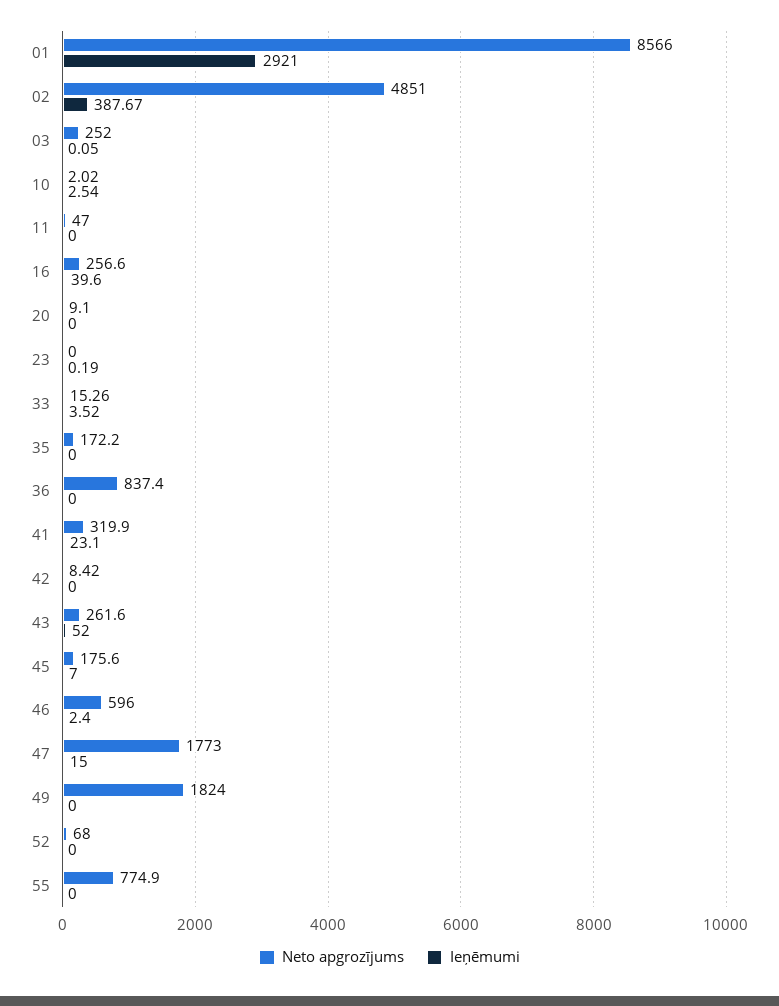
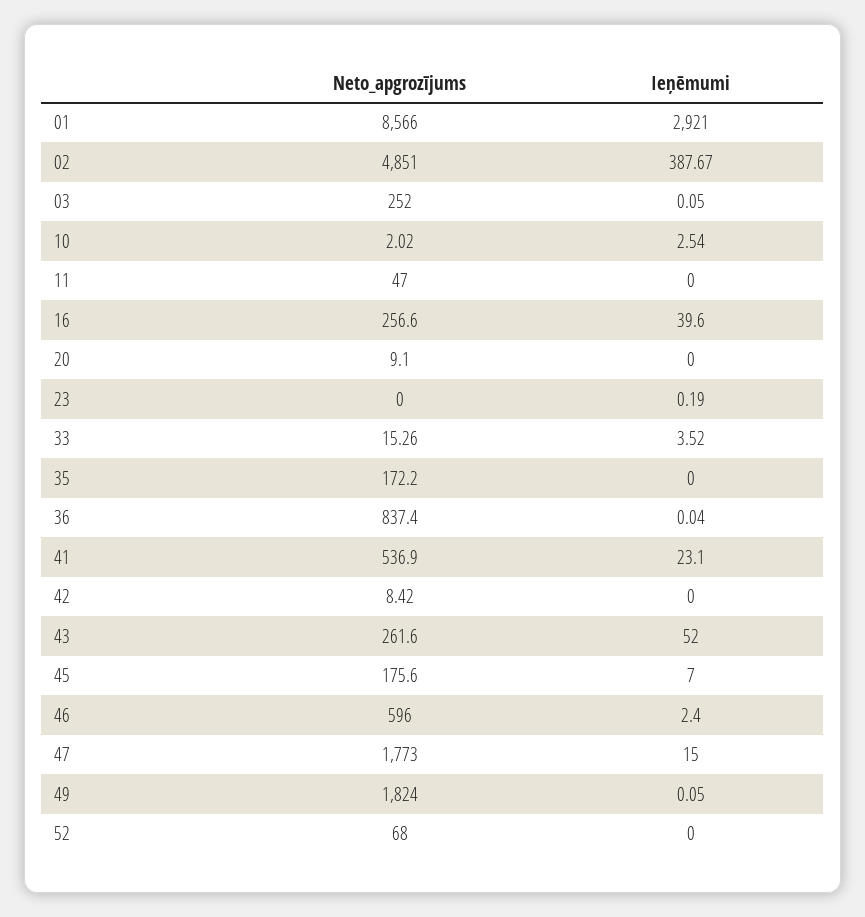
  {
    "Neto apgrozījums": {
      "01": 8566,
      "02": 4851,
      "03": 252,
      "10": 2.02,
      "11": 47,
      "16": 256.6,
      "20": 9.1,
      "23": 0,
      "33": 15.26,
      "35": 172.2,
      "36": 837.4,
-     "41": 319.9,
+     "41": 536.9,
      "42": 8.42,
      "43": 261.6,
      "45": 175.6,
      "46": 596,
      "47": 1773,
      "49": 1824,
-     "52": 68,
+     "52": 68
-     "55": 774.9
    },
    "Ieņēmumi": {
      "01": 2921,
      "02": 387.67,
      "03": 0.05,
      "10": 2.54,
      "11": 0,
      "16": 39.6,
      "20": 0,
      "23": 0.19,
      "33": 3.52,
      "35": 0,
-     "36": 0,
+     "36": 0.04,
      "41": 23.1,
      "42": 0,
      "43": 52,
      "45": 7,
      "46": 2.4,
      "47": 15,
-     "49": 0,
+     "49": 0.05,
-     "52": 0,
+     "52": 0
-     "55": 0
    }
  }

